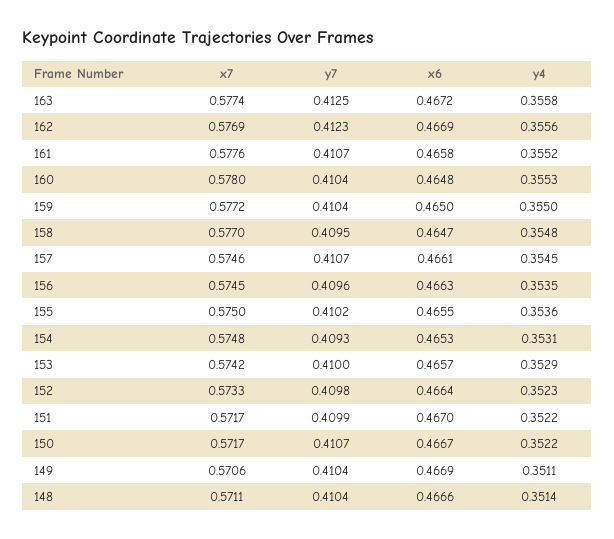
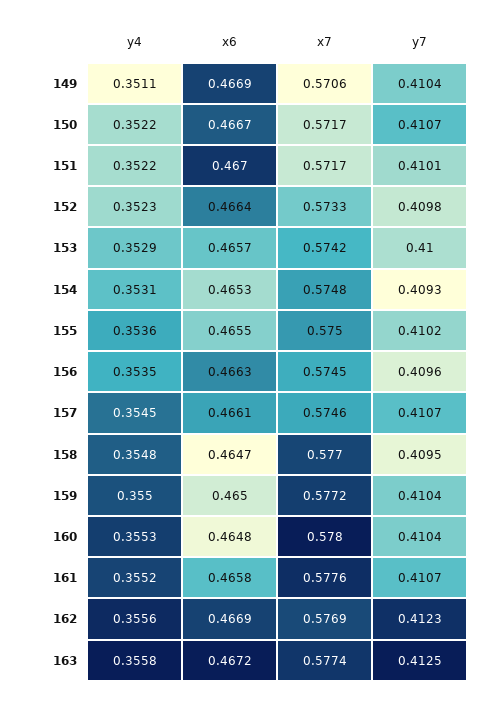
  {
    "x7": {
      "163": 0.5774,
      "162": 0.5769,
      "161": 0.5776,
      "160": 0.578,
      "159": 0.5772,
      "158": 0.577,
      "157": 0.5746,
      "156": 0.5745,
      "155": 0.575,
      "154": 0.5748,
      "153": 0.5742,
      "152": 0.5733,
      "151": 0.5717,
      "150": 0.5717,
-     "149": 0.5706,
+     "149": 0.5706
-     "148": 0.5711
    },
    "y7": {
      "163": 0.4125,
      "162": 0.4123,
      "161": 0.4107,
      "160": 0.4104,
      "159": 0.4104,
      "158": 0.4095,
      "157": 0.4107,
      "156": 0.4096,
      "155": 0.4102,
      "154": 0.4093,
      "153": 0.41,
      "152": 0.4098,
-     "151": 0.4099,
+     "151": 0.4101,
      "150": 0.4107,
-     "149": 0.4104,
+     "149": 0.4104
-     "148": 0.4104
    },
    "x6": {
      "163": 0.4672,
      "162": 0.4669,
      "161": 0.4658,
      "160": 0.4648,
      "159": 0.465,
      "158": 0.4647,
      "157": 0.4661,
      "156": 0.4663,
      "155": 0.4655,
      "154": 0.4653,
      "153": 0.4657,
      "152": 0.4664,
      "151": 0.467,
      "150": 0.4667,
-     "149": 0.4669,
+     "149": 0.4669
-     "148": 0.4666
    },
    "y4": {
      "163": 0.3558,
      "162": 0.3556,
      "161": 0.3552,
      "160": 0.3553,
      "159": 0.355,
      "158": 0.3548,
      "157": 0.3545,
      "156": 0.3535,
      "155": 0.3536,
      "154": 0.3531,
      "153": 0.3529,
      "152": 0.3523,
      "151": 0.3522,
      "150": 0.3522,
-     "149": 0.3511,
+     "149": 0.3511
-     "148": 0.3514
    }
  }

